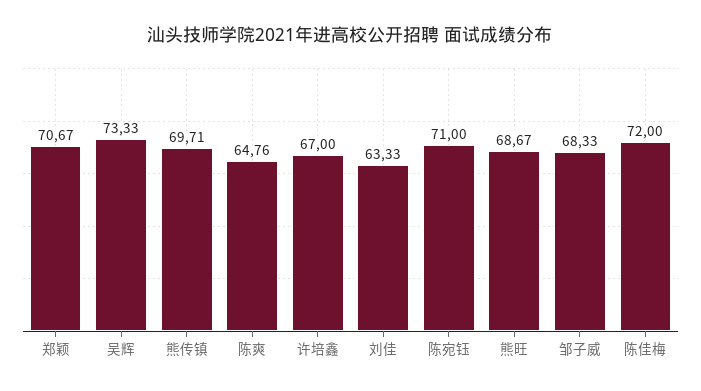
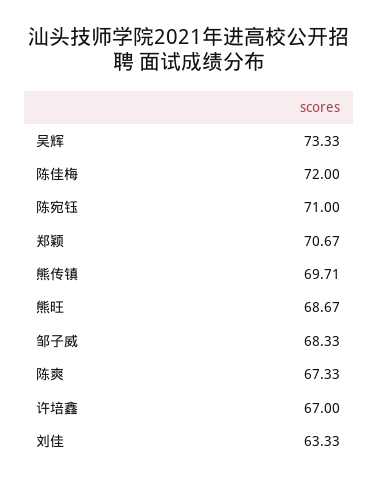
  {
    "郑颖": 70.67,
    "吴辉": 73.33,
    "熊传镇": 69.71,
-   "陈爽": 64.76,
+   "陈爽": 67.33,
    "许培鑫": 67,
    "刘佳": 63.33,
    "陈宛钰": 71,
    "熊旺": 68.67,
    "邹子威": 68.33,
    "陈佳梅": 72
  }

